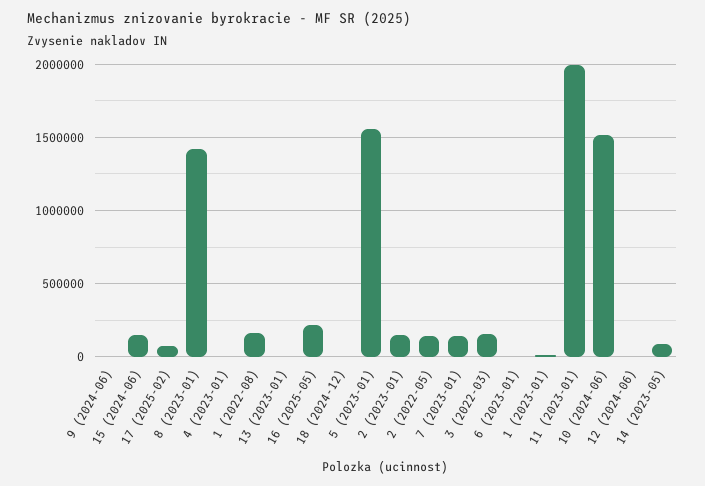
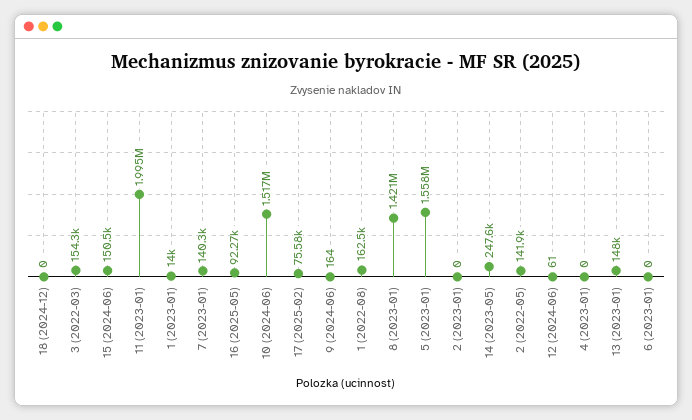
  {
    "9 (2024-06)": 164,
    "15 (2024-06)": 150500,
    "17 (2025-02)": 75580,
    "8 (2023-01)": 1421000,
    "4 (2023-01)": 0,
    "1 (2022-08)": 162500,
-   "13 (2023-01)": 0,
+   "13 (2023-01)": 148000,
-   "16 (2025-05)": 200000,
+   "16 (2025-05)": 92270,
    "18 (2024-12)": 0,
    "5 (2023-01)": 1558000,
-   "2 (2023-01)": 150000,
+   "2 (2023-01)": 0,
    "2 (2022-05)": 141900,
    "7 (2023-01)": 140300,
    "3 (2022-03)": 154300,
    "6 (2023-01)": 0,
    "1 (2023-01)": 14000,
    "11 (2023-01)": 1995000,
    "10 (2024-06)": 1517000,
    "12 (2024-06)": 61,
-   "14 (2023-05)": 100000
+   "14 (2023-05)": 247600
  }

